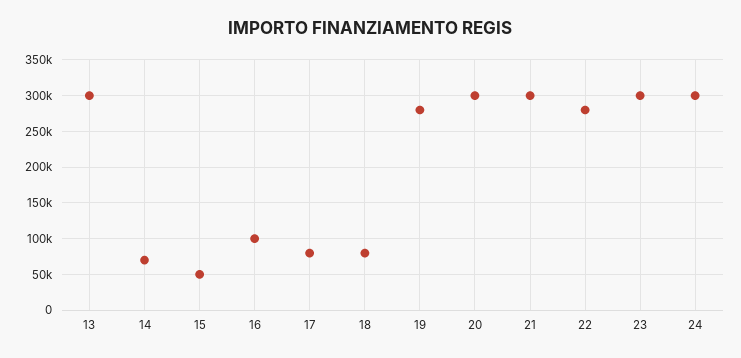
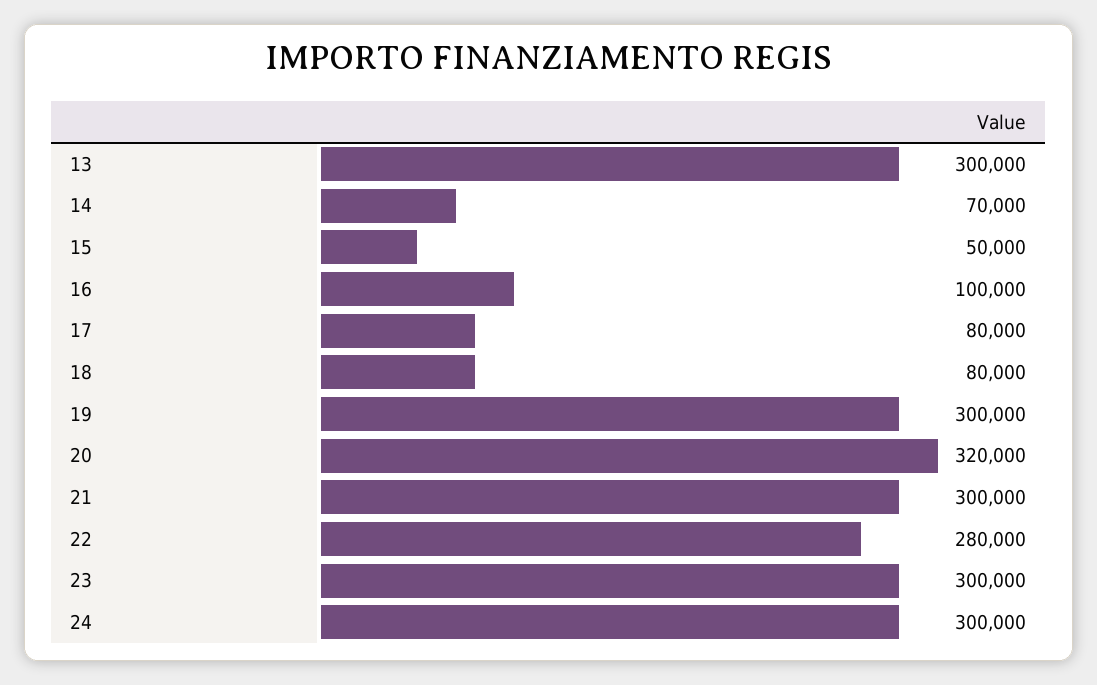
  {
    "13": 300000,
    "14": 70000,
    "15": 50000,
    "16": 100000,
    "17": 80000,
    "18": 80000,
-   "19": 280000,
+   "19": 300000,
-   "20": 300000,
+   "20": 320000,
    "21": 300000,
    "22": 280000,
    "23": 300000,
    "24": 300000
  }

